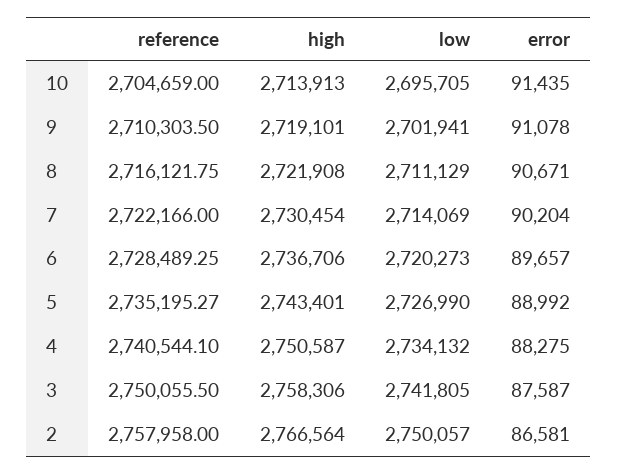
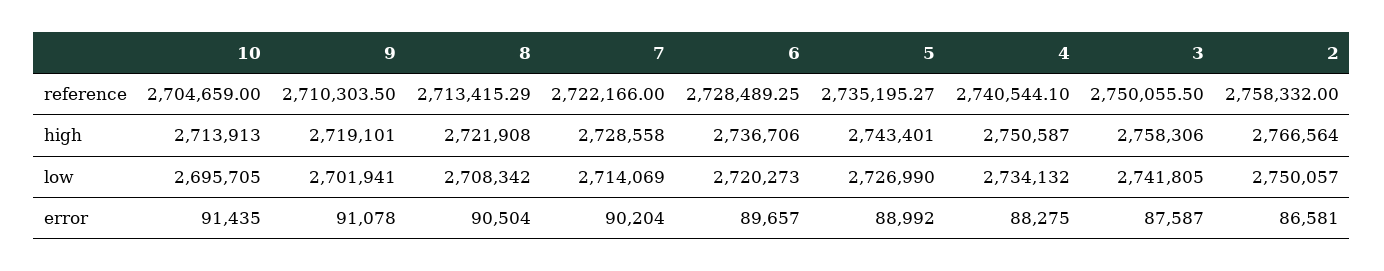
  {
    "reference": {
      "10": 2704659,
      "9": 2710303.5,
-     "8": 2716121.75,
+     "8": 2713415.29,
      "7": 2722166,
      "6": 2728489.25,
      "5": 2735195.27,
      "4": 2740544.1,
      "3": 2750055.5,
-     "2": 2757958
+     "2": 2758332
    },
    "high": {
      "10": 2713913,
      "9": 2719101,
      "8": 2721908,
-     "7": 2730454,
+     "7": 2728558,
      "6": 2736706,
      "5": 2743401,
      "4": 2750587,
      "3": 2758306,
      "2": 2766564
    },
    "low": {
      "10": 2695705,
      "9": 2701941,
-     "8": 2711129,
+     "8": 2708342,
      "7": 2714069,
      "6": 2720273,
      "5": 2726990,
      "4": 2734132,
      "3": 2741805,
      "2": 2750057
    },
    "error": {
      "10": 91435,
      "9": 91078,
-     "8": 90671,
+     "8": 90504,
      "7": 90204,
      "6": 89657,
      "5": 88992,
      "4": 88275,
      "3": 87587,
      "2": 86581
    }
  }

